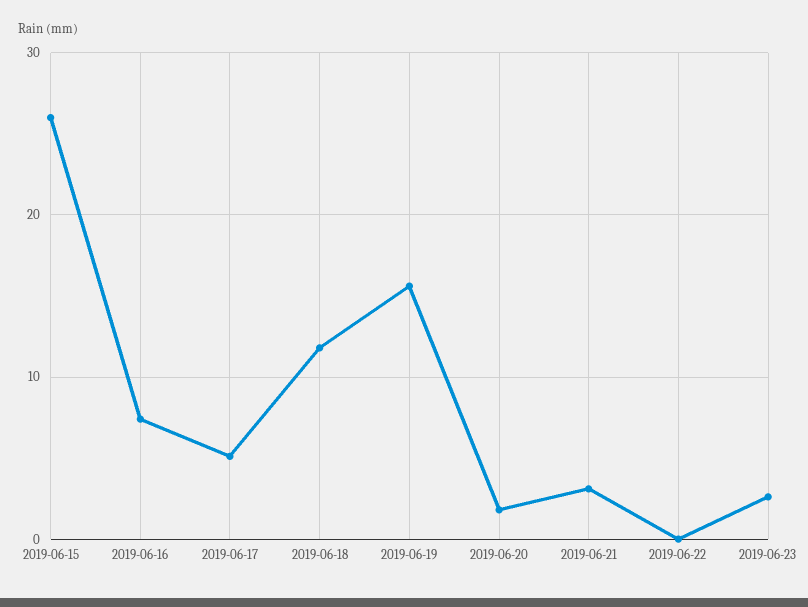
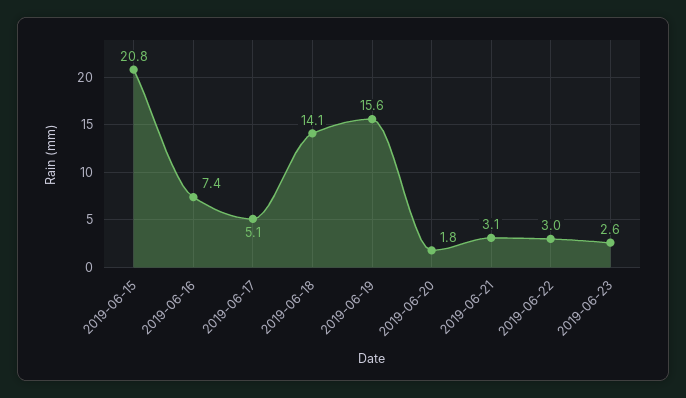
  {
-   "2019-06-15": 26,
+   "2019-06-15": 20.8,
    "2019-06-16": 7.4,
    "2019-06-17": 5.1,
-   "2019-06-18": 12,
+   "2019-06-18": 14.1,
    "2019-06-19": 15.6,
    "2019-06-20": 1.8,
    "2019-06-21": 3.1,
-   "2019-06-22": 0,
+   "2019-06-22": 3,
    "2019-06-23": 2.6
  }

